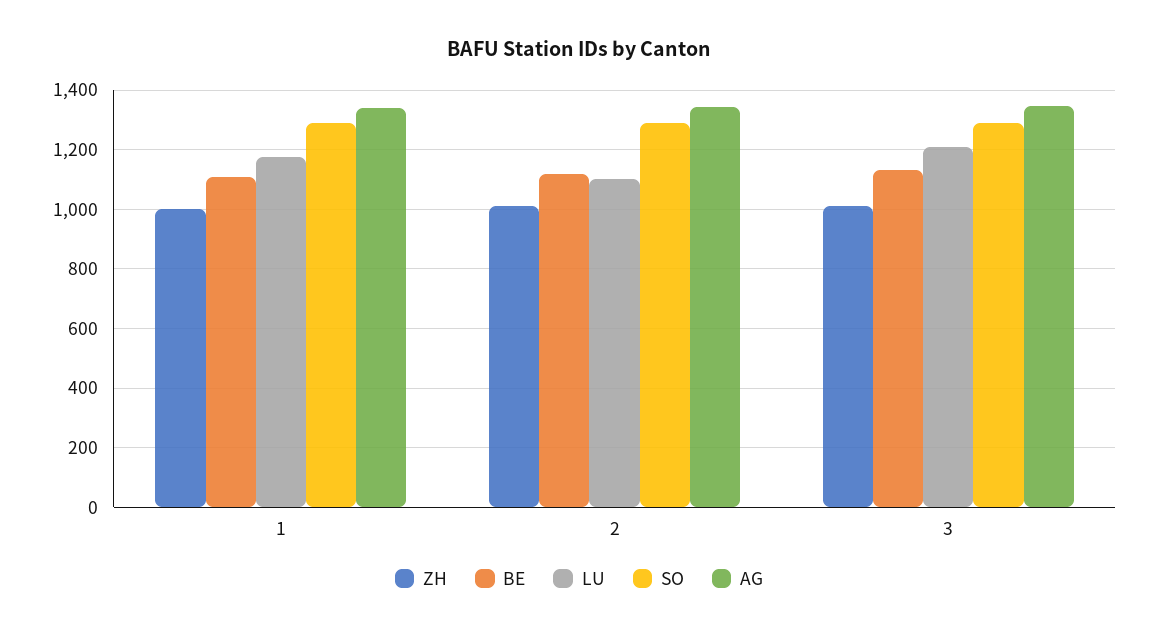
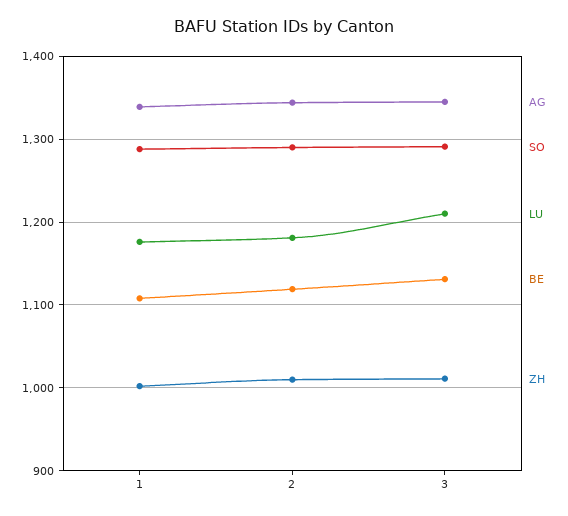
  {
    "ZH": {
      "1": 1000,
      "2": 1010,
      "3": 1010
    },
    "BE": {
      "1": 1110,
      "2": 1120,
      "3": 1130
    },
    "LU": {
      "1": 1180,
-     "2": 1100,
+     "2": 1180,
      "3": 1210
    },
    "SO": {
      "1": 1290,
      "2": 1290,
      "3": 1290
    },
    "AG": {
      "1": 1340,
      "2": 1340,
      "3": 1350
    }
  }

